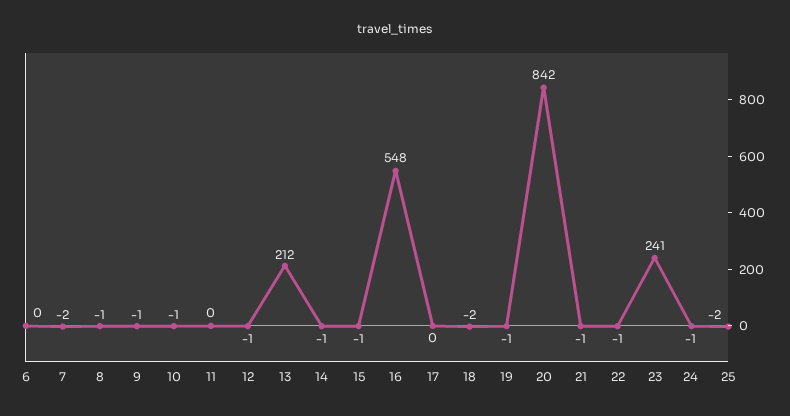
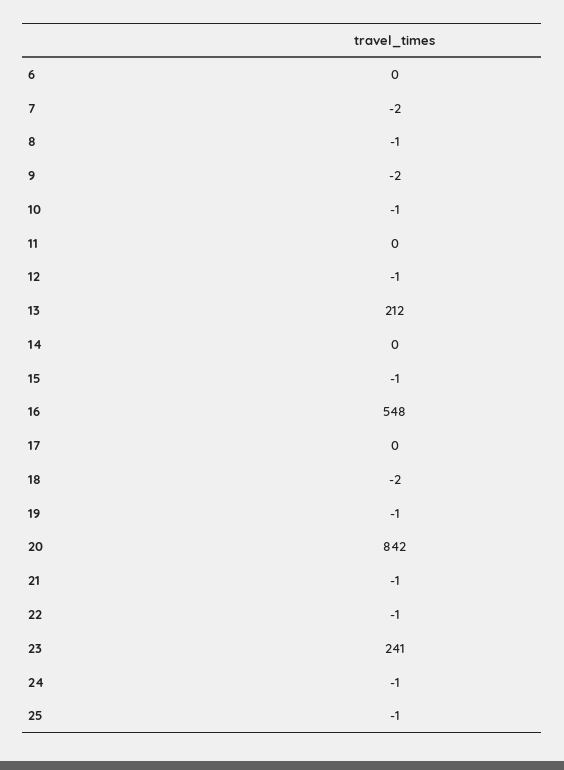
  {
    "6": 0,
    "7": -2,
    "8": -1,
-   "9": -1,
+   "9": -2,
    "10": -1,
    "11": 0,
    "12": -1,
    "13": 212,
-   "14": -1,
+   "14": 0,
    "15": -1,
    "16": 548,
    "17": 0,
    "18": -2,
    "19": -1,
    "20": 842,
    "21": -1,
    "22": -1,
    "23": 241,
    "24": -1,
-   "25": -2
+   "25": -1
  }

